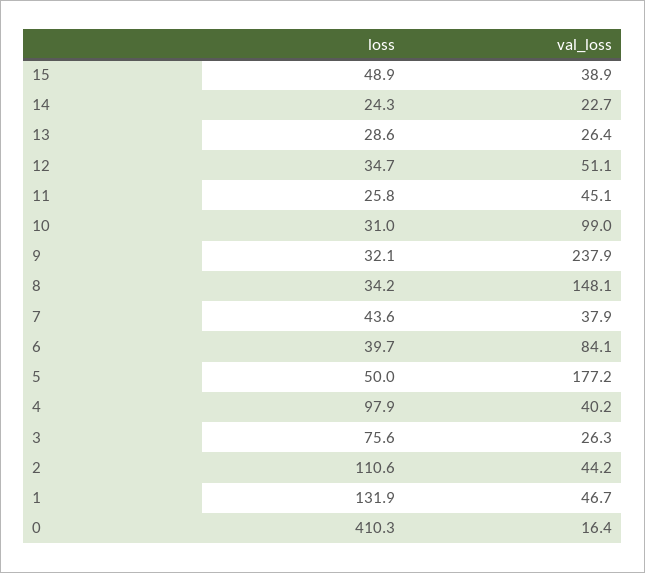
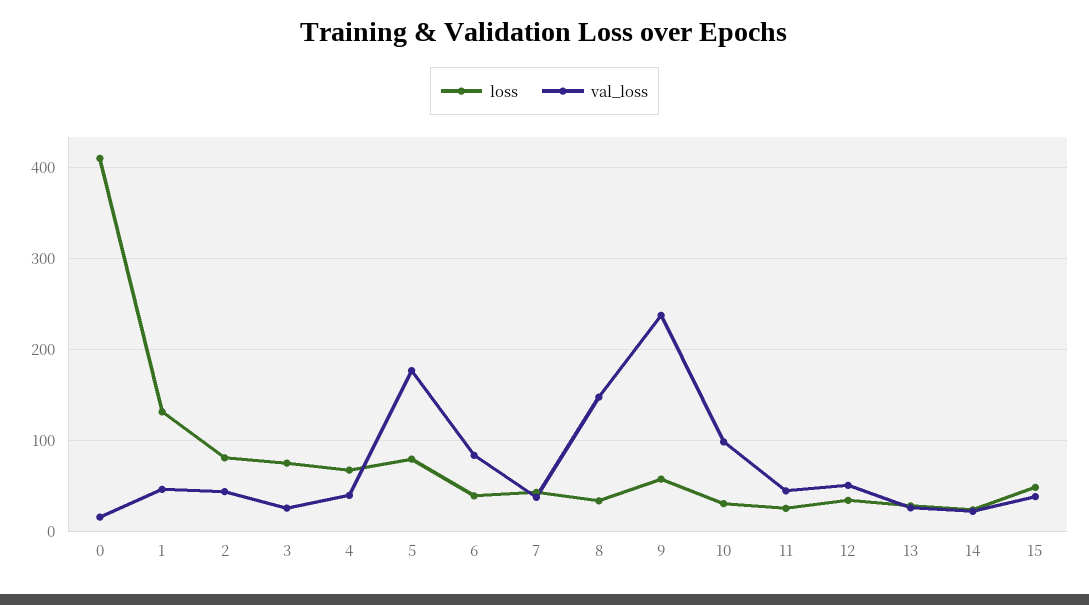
  {
    "loss": {
      "15": 48.9,
      "14": 24.3,
      "13": 28.6,
      "12": 34.7,
      "11": 25.8,
      "10": 31,
-     "9": 32.1,
+     "9": 60,
      "8": 34.2,
      "7": 43.6,
      "6": 39.7,
-     "5": 50,
+     "5": 80,
-     "4": 97.9,
+     "4": 70,
      "3": 75.6,
-     "2": 110.6,
+     "2": 80,
      "1": 131.9,
      "0": 410.3
    },
    "val_loss": {
      "15": 38.9,
      "14": 22.7,
      "13": 26.4,
      "12": 51.1,
      "11": 45.1,
      "10": 99,
      "9": 237.9,
      "8": 148.1,
      "7": 37.9,
      "6": 84.1,
      "5": 177.2,
      "4": 40.2,
      "3": 26.3,
      "2": 44.2,
      "1": 46.7,
      "0": 16.4
    }
  }

